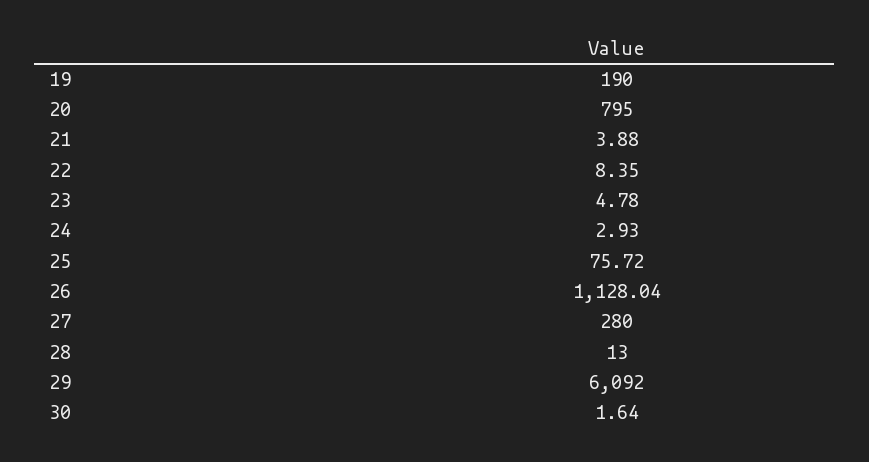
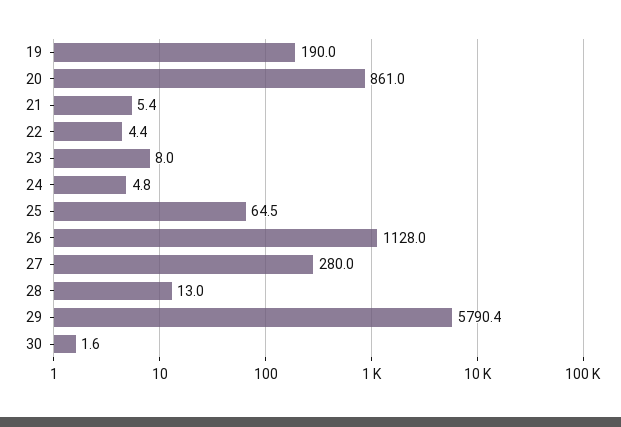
  {
    "19": 190,
-   "20": 795,
+   "20": 861,
-   "21": 3.88,
+   "21": 5.4,
-   "22": 8.35,
+   "22": 4.4,
-   "23": 4.78,
+   "23": 8,
-   "24": 2.93,
+   "24": 4.8,
-   "25": 75.72,
+   "25": 64.5,
    "26": 1128.04,
    "27": 280,
    "28": 13,
-   "29": 6092,
+   "29": 5790.4,
    "30": 1.64
  }

